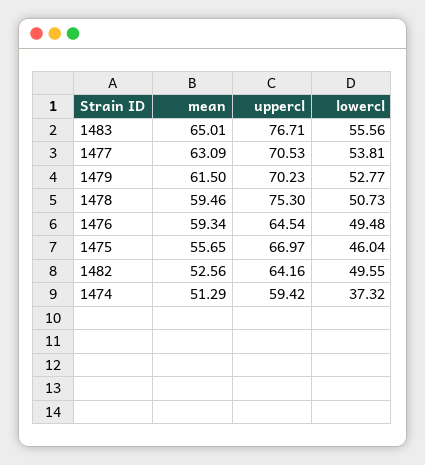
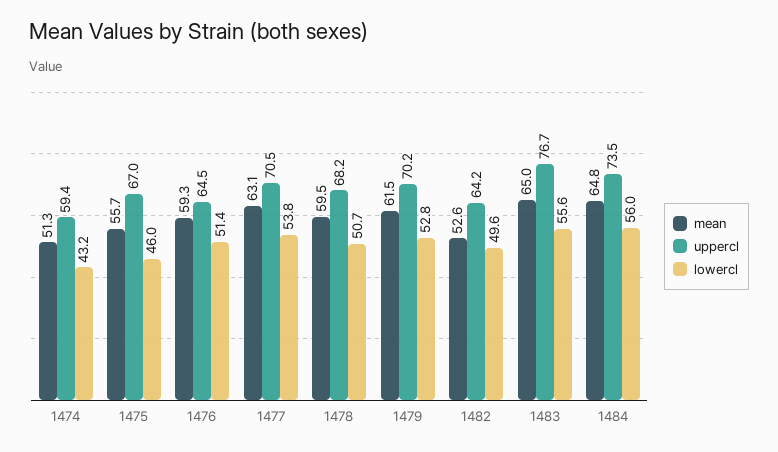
  {
    "mean": {
      "1483": 65.01,
      "1477": 63.09,
      "1479": 61.5,
      "1478": 59.46,
      "1476": 59.34,
      "1475": 55.65,
      "1482": 52.56,
-     "1474": 51.29
+     "1474": 51.29,
+     "1484": 64.8
    },
    "uppercl": {
      "1483": 76.71,
      "1477": 70.53,
      "1479": 70.23,
-     "1478": 75.3,
+     "1478": 68.2,
      "1476": 64.54,
      "1475": 66.97,
      "1482": 64.16,
-     "1474": 59.42
+     "1474": 59.42,
+     "1484": 73.5
    },
    "lowercl": {
      "1483": 55.56,
      "1477": 53.81,
      "1479": 52.77,
      "1478": 50.73,
-     "1476": 49.48,
+     "1476": 51.4,
      "1475": 46.04,
      "1482": 49.55,
-     "1474": 37.32
+     "1474": 43.2,
+     "1484": 56
    }
  }

